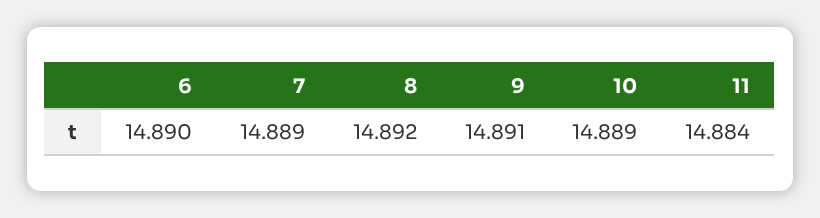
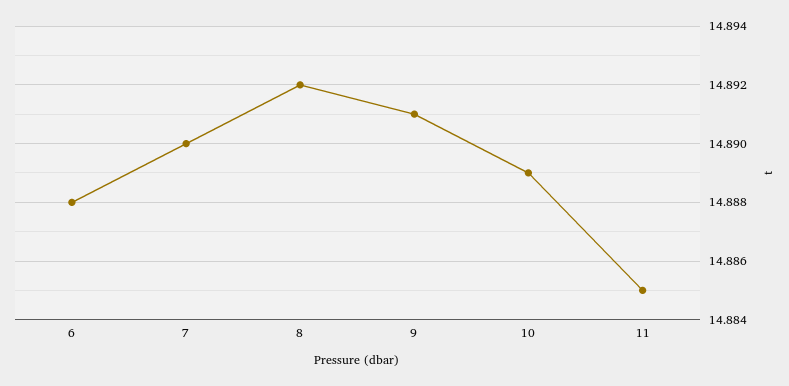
  {
-   "6": 14.89,
+   "6": 14.888,
-   "7": 14.889,
+   "7": 14.89,
    "8": 14.892,
    "9": 14.891,
    "10": 14.889,
-   "11": 14.884
+   "11": 14.885
  }

